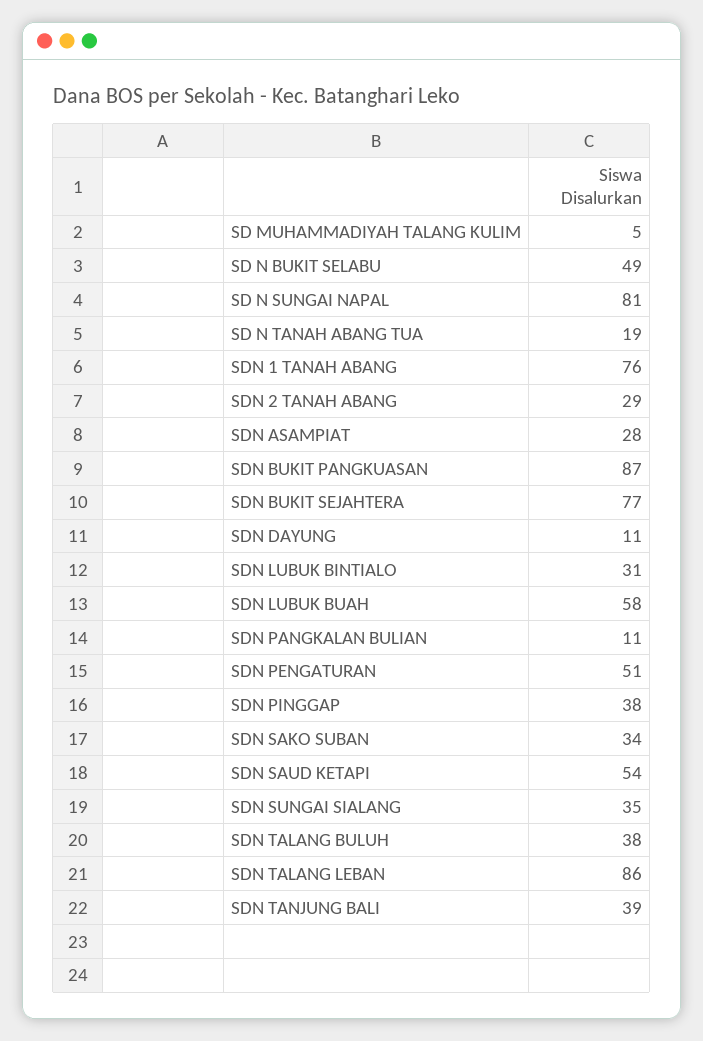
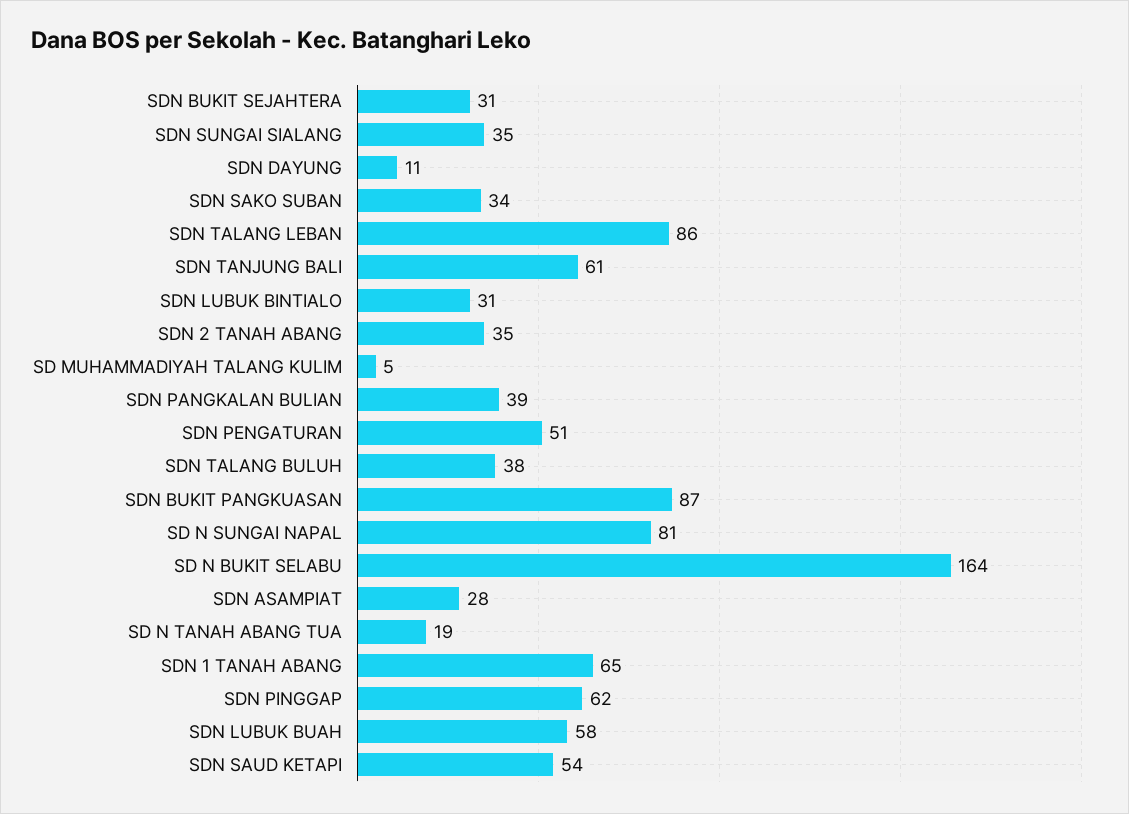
  {
    "SD MUHAMMADIYAH TALANG KULIM": 5,
-   "SD N BUKIT SELABU": 49,
+   "SD N BUKIT SELABU": 164,
    "SD N SUNGAI NAPAL": 81,
    "SD N TANAH ABANG TUA": 19,
-   "SDN 1 TANAH ABANG": 76,
+   "SDN 1 TANAH ABANG": 65,
-   "SDN 2 TANAH ABANG": 29,
+   "SDN 2 TANAH ABANG": 35,
    "SDN ASAMPIAT": 28,
    "SDN BUKIT PANGKUASAN": 87,
-   "SDN BUKIT SEJAHTERA": 77,
+   "SDN BUKIT SEJAHTERA": 31,
    "SDN DAYUNG": 11,
    "SDN LUBUK BINTIALO": 31,
    "SDN LUBUK BUAH": 58,
-   "SDN PANGKALAN BULIAN": 11,
+   "SDN PANGKALAN BULIAN": 39,
    "SDN PENGATURAN": 51,
-   "SDN PINGGAP": 38,
+   "SDN PINGGAP": 62,
    "SDN SAKO SUBAN": 34,
    "SDN SAUD KETAPI": 54,
    "SDN SUNGAI SIALANG": 35,
    "SDN TALANG BULUH": 38,
    "SDN TALANG LEBAN": 86,
-   "SDN TANJUNG BALI": 39
+   "SDN TANJUNG BALI": 61
  }

